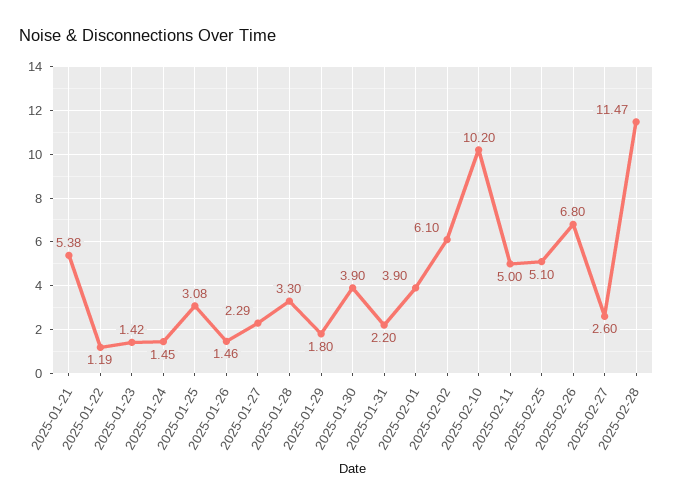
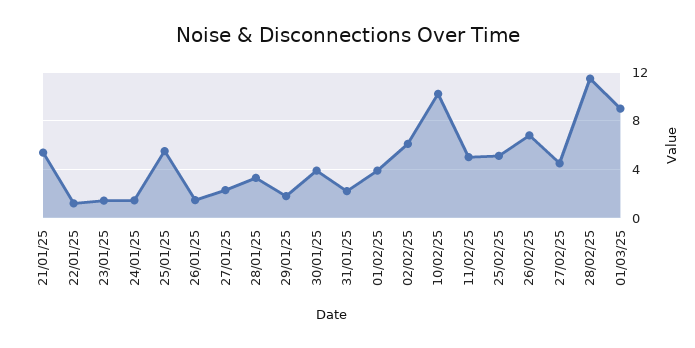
  {
    "2025-01-21": 5.38,
    "2025-01-22": 1.19,
    "2025-01-23": 1.42,
    "2025-01-24": 1.45,
-   "2025-01-25": 3.08,
+   "2025-01-25": 5.5,
    "2025-01-26": 1.46,
    "2025-01-27": 2.29,
    "2025-01-28": 3.3,
    "2025-01-29": 1.8,
    "2025-01-30": 3.9,
    "2025-01-31": 2.2,
    "2025-02-01": 3.9,
    "2025-02-02": 6.1,
    "2025-02-10": 10.2,
    "2025-02-11": 5,
    "2025-02-25": 5.1,
    "2025-02-26": 6.8,
-   "2025-02-27": 2.6,
+   "2025-02-27": 4.5,
-   "2025-02-28": 11.47
+   "2025-02-28": 11.47,
+   "01/03/25": 9
  }

